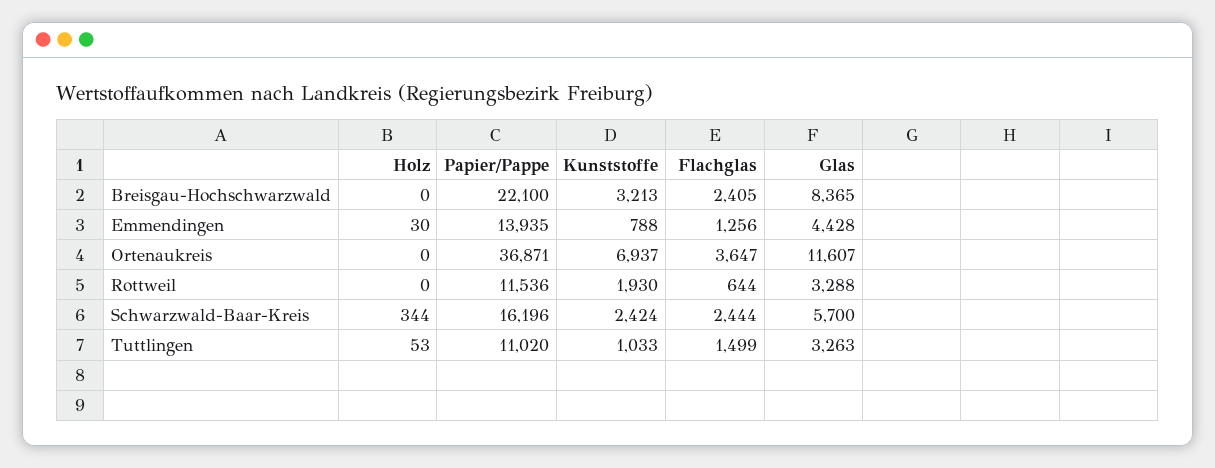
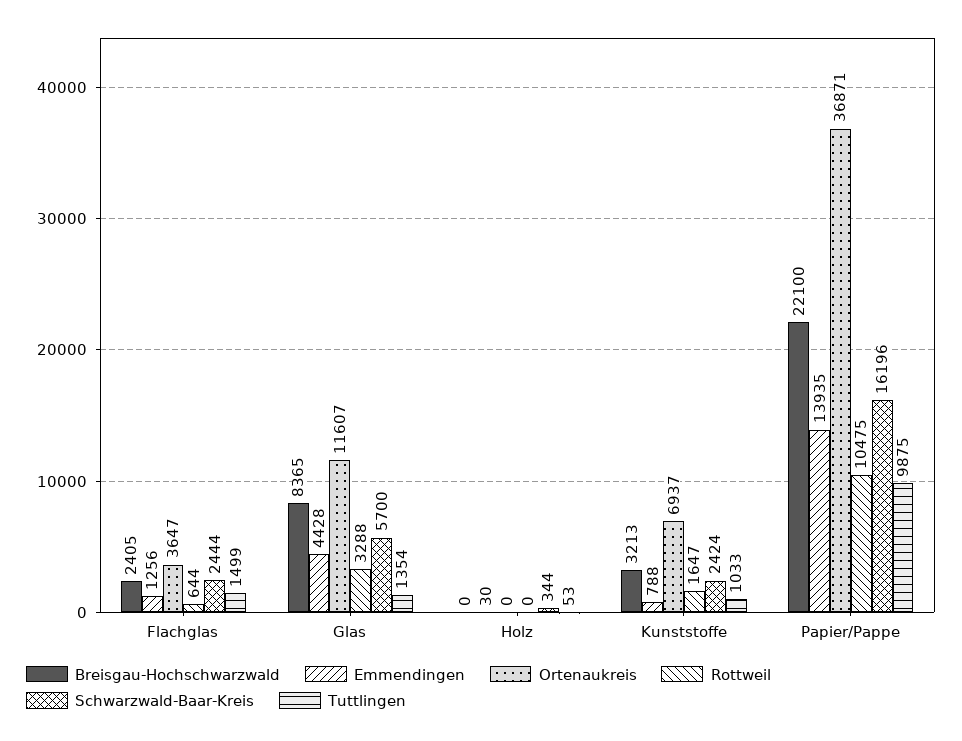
  {
    "Breisgau-Hochschwarzwald": {
      "Holz": 0,
      "Papier/Pappe": 22100,
      "Kunststoffe": 3213,
      "Flachglas": 2405,
      "Glas": 8365
    },
    "Emmendingen": {
      "Holz": 30,
      "Papier/Pappe": 13935,
      "Kunststoffe": 788,
      "Flachglas": 1256,
      "Glas": 4428
    },
    "Ortenaukreis": {
      "Holz": 0,
      "Papier/Pappe": 36871,
      "Kunststoffe": 6937,
      "Flachglas": 3647,
      "Glas": 11607
    },
    "Rottweil": {
      "Holz": 0,
-     "Papier/Pappe": 11536,
+     "Papier/Pappe": 10475,
-     "Kunststoffe": 1930,
+     "Kunststoffe": 1647,
      "Flachglas": 644,
      "Glas": 3288
    },
    "Schwarzwald-Baar-Kreis": {
      "Holz": 344,
      "Papier/Pappe": 16196,
      "Kunststoffe": 2424,
      "Flachglas": 2444,
      "Glas": 5700
    },
    "Tuttlingen": {
      "Holz": 53,
-     "Papier/Pappe": 11020,
+     "Papier/Pappe": 9875,
      "Kunststoffe": 1033,
      "Flachglas": 1499,
-     "Glas": 3263
+     "Glas": 1354
    }
  }

